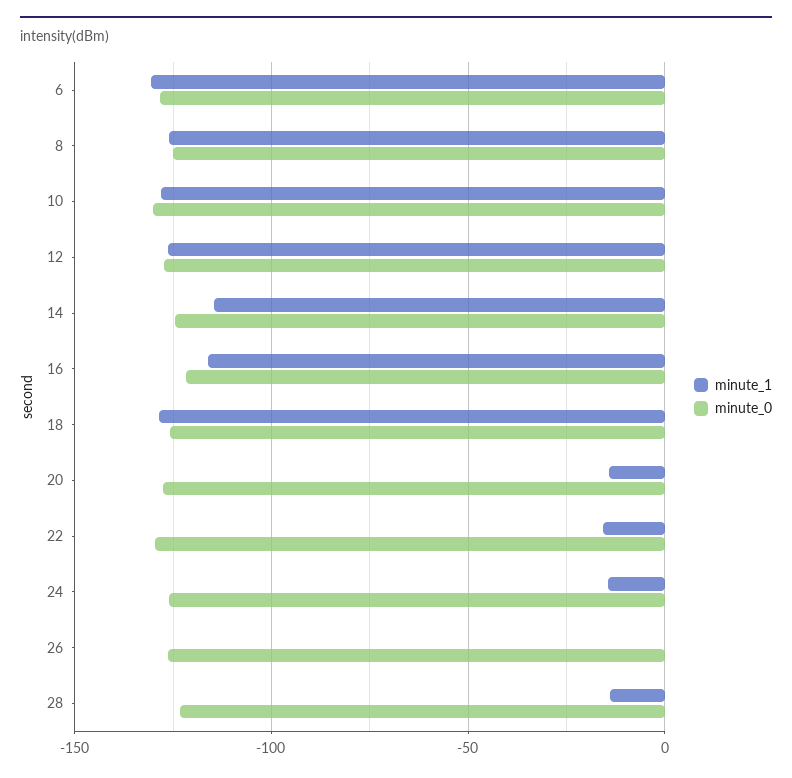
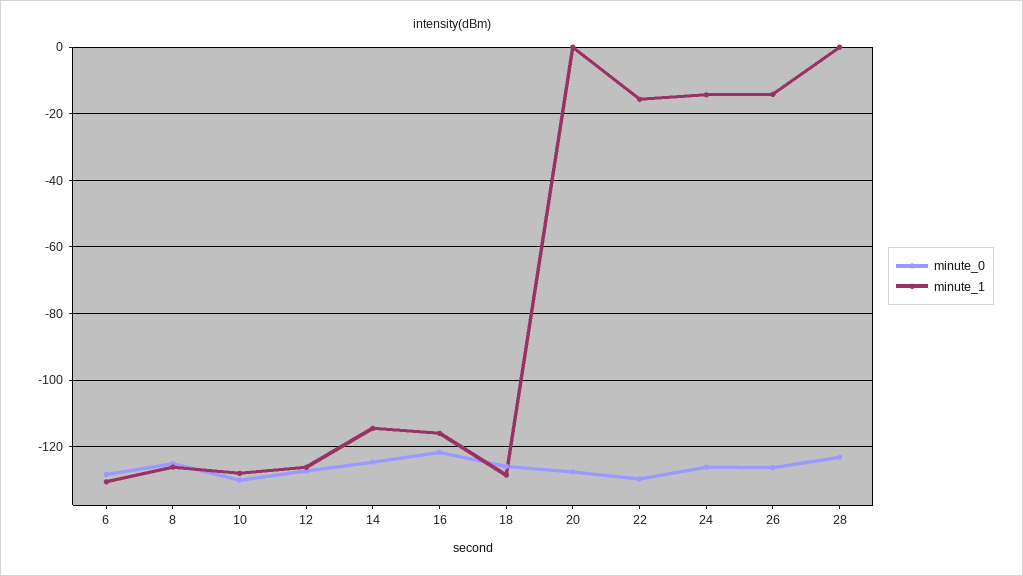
  {
    "minute_1": {
      "6": -130,
      "8": -126,
      "10": -128,
      "12": -126,
      "14": -114,
      "16": -116,
      "18": -128,
-     "20": -15,
+     "20": 0,
      "22": -16,
      "24": -14,
-     "26": 0,
+     "26": -14,
-     "28": -15
+     "28": 0
    },
    "minute_0": {
      "6": -128,
      "8": -126,
      "10": -130,
      "12": -128,
      "14": -124,
      "16": -122,
      "18": -126,
      "20": -128,
      "22": -130,
      "24": -126,
      "26": -126,
      "28": -124
    }
  }

